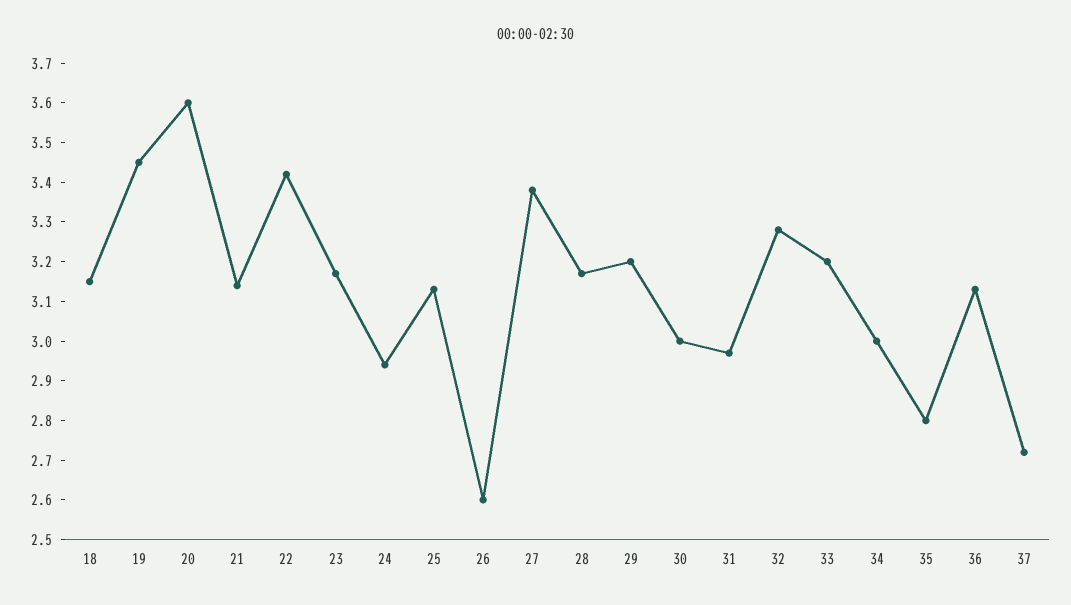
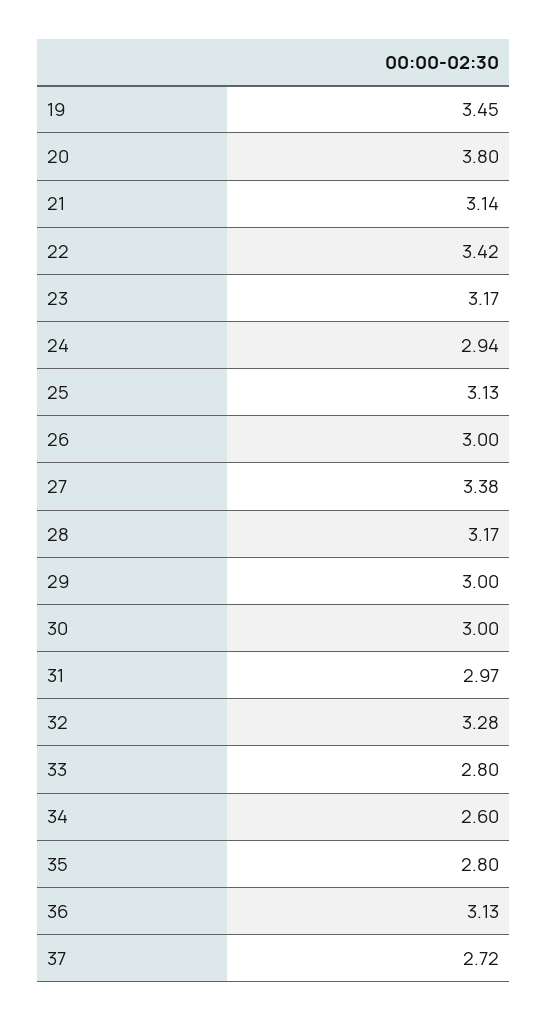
  {
-   "18": 3.15,
    "19": 3.45,
-   "20": 3.6,
+   "20": 3.8,
    "21": 3.14,
    "22": 3.42,
    "23": 3.17,
    "24": 2.94,
    "25": 3.13,
-   "26": 2.6,
+   "26": 3,
    "27": 3.38,
    "28": 3.17,
-   "29": 3.2,
+   "29": 3,
    "30": 3,
    "31": 2.97,
    "32": 3.28,
-   "33": 3.2,
+   "33": 2.8,
-   "34": 3,
+   "34": 2.6,
    "35": 2.8,
    "36": 3.13,
    "37": 2.72
  }

